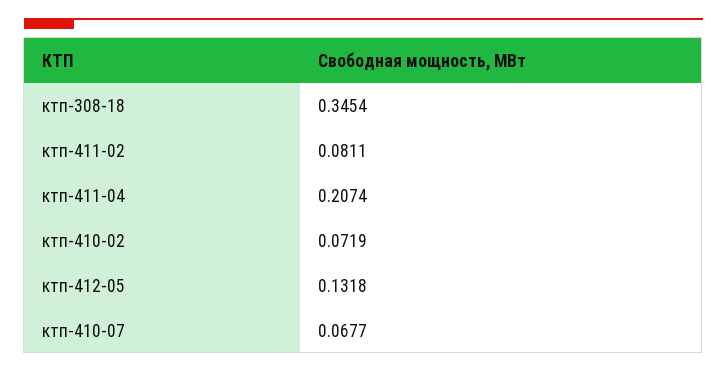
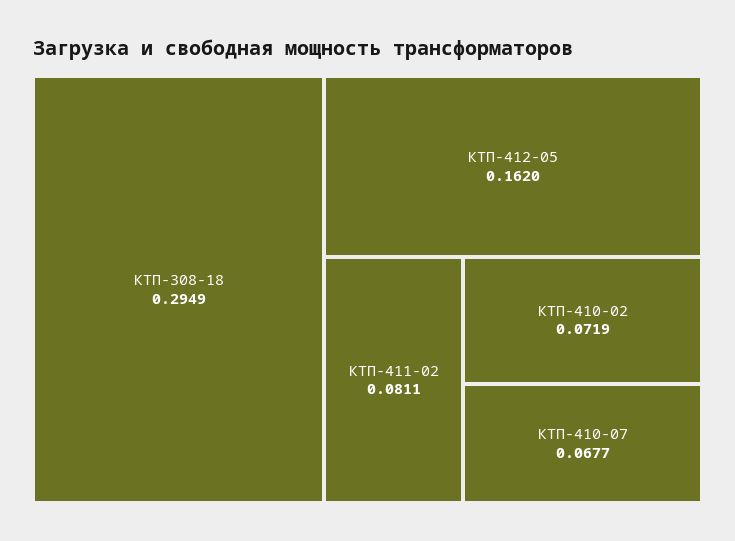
  {
-   "ктп-308-18": 0.3454,
+   "ктп-308-18": 0.2949,
    "ктп-411-02": 0.0811,
-   "ктп-411-04": 0.2074,
    "ктп-410-02": 0.0719,
-   "ктп-412-05": 0.1318,
+   "ктп-412-05": 0.162,
    "ктп-410-07": 0.0677
  }

